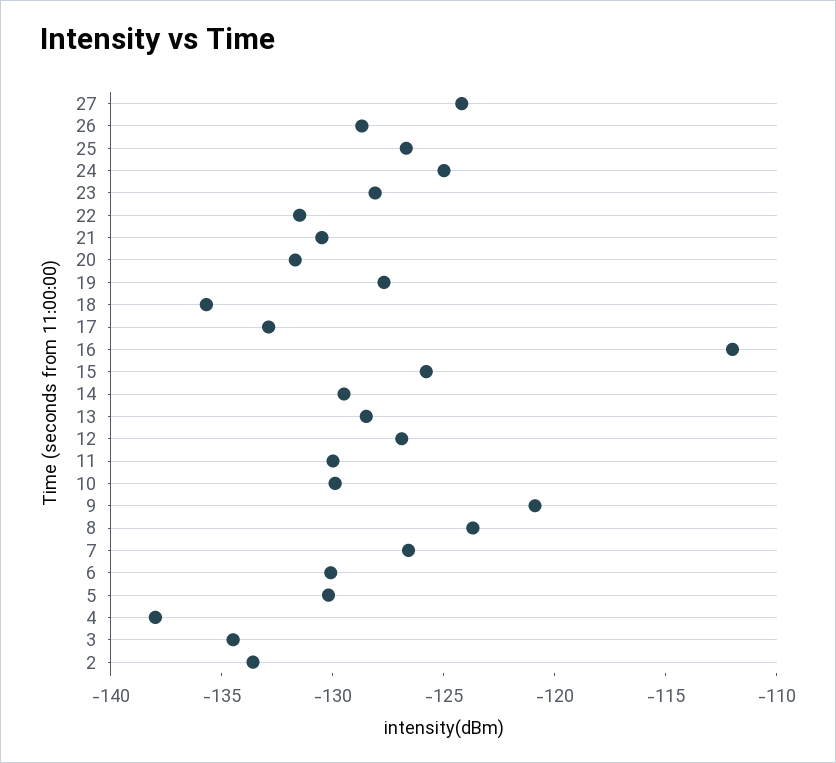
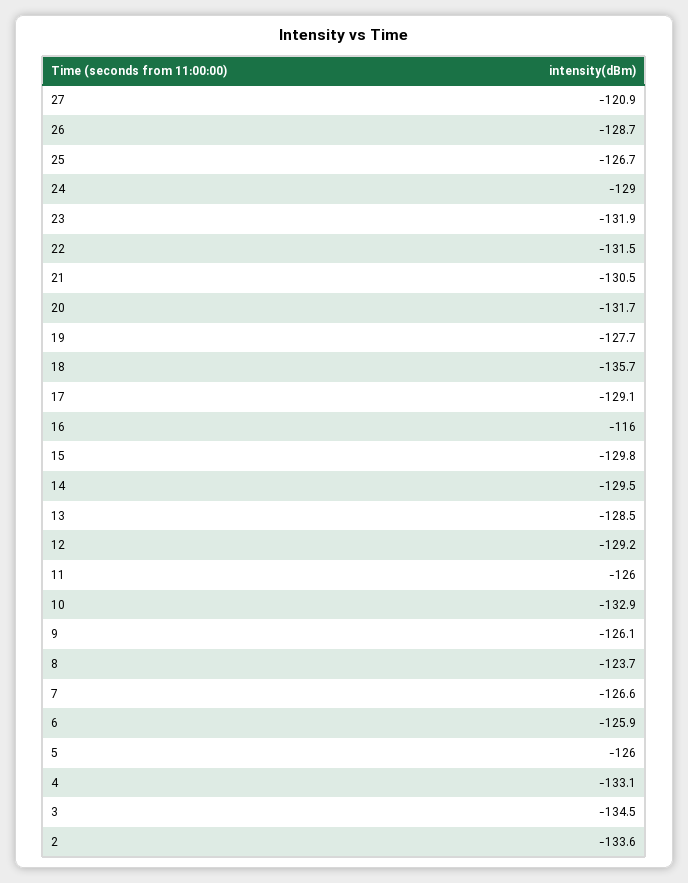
  {
-   "27": -124,
+   "27": -120.9,
    "26": -128.7,
    "25": -126.7,
-   "24": -125,
+   "24": -129,
-   "23": -128,
+   "23": -131.9,
    "22": -131.5,
    "21": -130.5,
    "20": -131.7,
    "19": -127.7,
    "18": -135.7,
-   "17": -133,
+   "17": -129.1,
-   "16": -112,
+   "16": -116,
-   "15": -126,
+   "15": -129.8,
    "14": -129.5,
    "13": -128.5,
-   "12": -127,
+   "12": -129.2,
-   "11": -130,
+   "11": -126,
-   "10": -130,
+   "10": -132.9,
-   "9": -121,
+   "9": -126.1,
    "8": -123.7,
    "7": -126.6,
-   "6": -130,
+   "6": -125.9,
-   "5": -130,
+   "5": -126,
-   "4": -138,
+   "4": -133.1,
    "3": -134.5,
    "2": -133.6
  }

